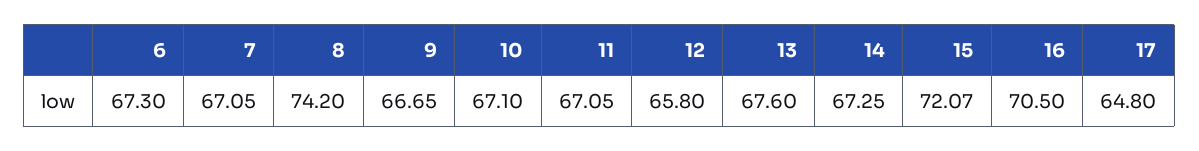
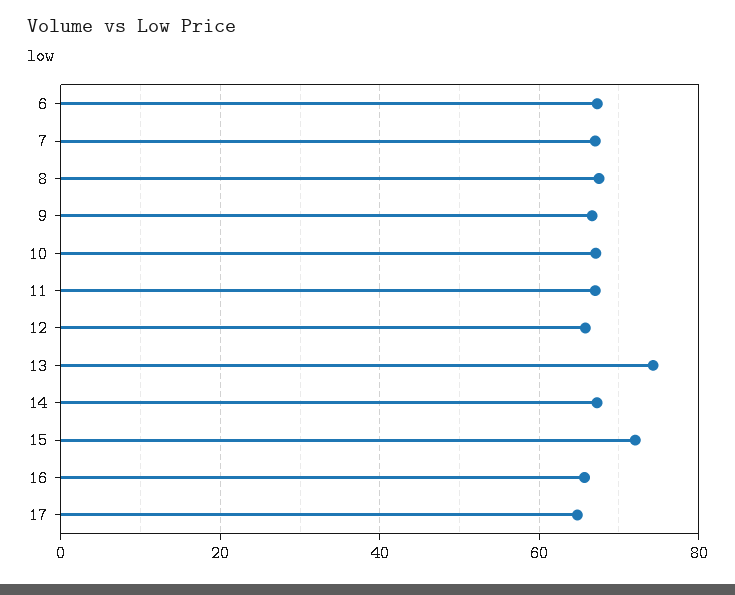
  {
    "6": 67.3,
    "7": 67.05,
-   "8": 74.2,
+   "8": 68,
    "9": 66.65,
    "10": 67.1,
    "11": 67.05,
    "12": 65.8,
-   "13": 67.6,
+   "13": 74,
    "14": 67.25,
    "15": 72.07,
-   "16": 70.5,
+   "16": 66,
    "17": 64.8
  }

